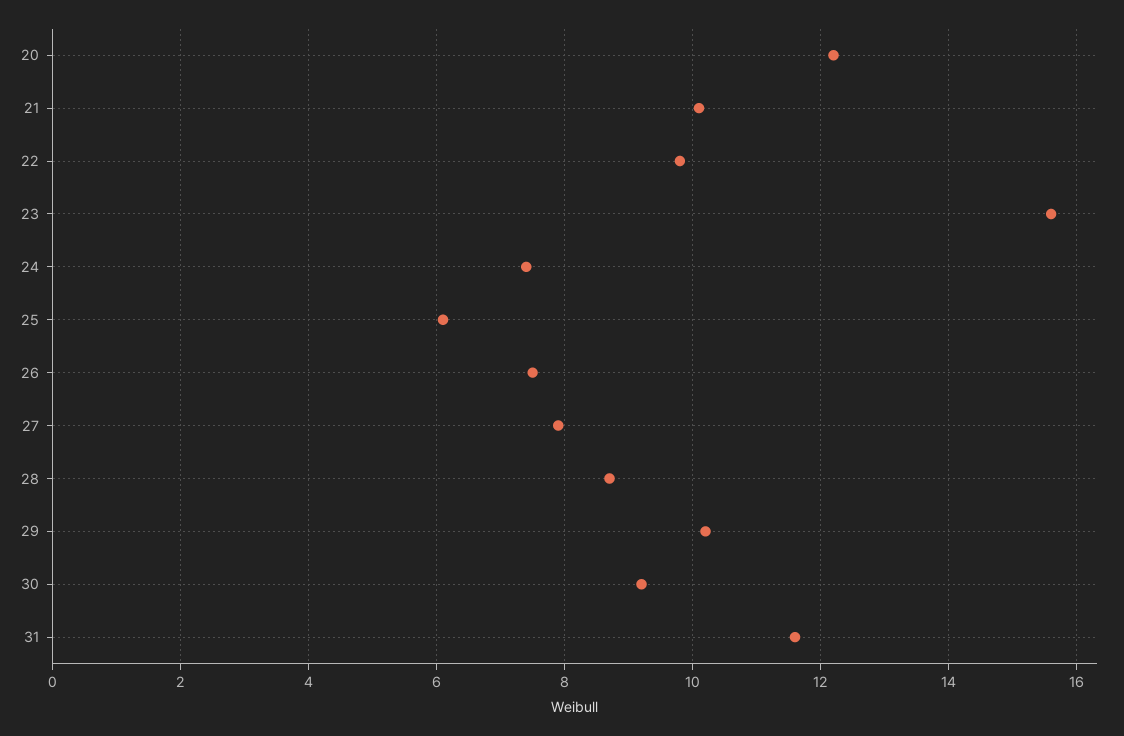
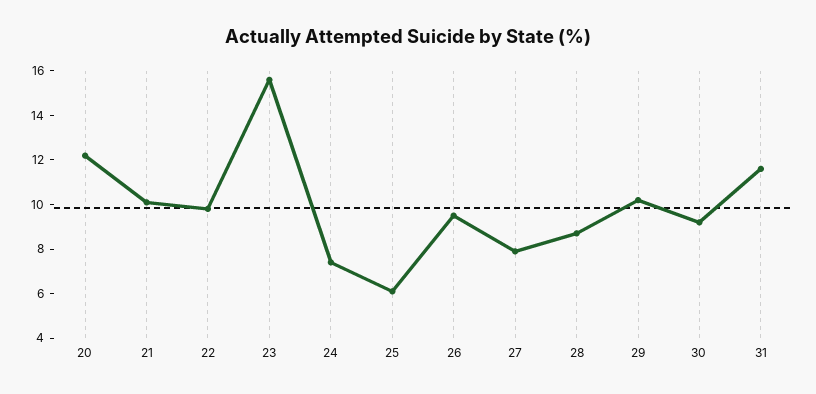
  {
    "20": 12,
    "21": 10,
    "22": 10,
    "23": 15.5,
    "24": 7.5,
    "25": 6,
-   "26": 7.5,
+   "26": 9.5,
    "27": 8,
    "28": 8.5,
    "29": 10,
    "30": 9,
    "31": 11.5
  }

